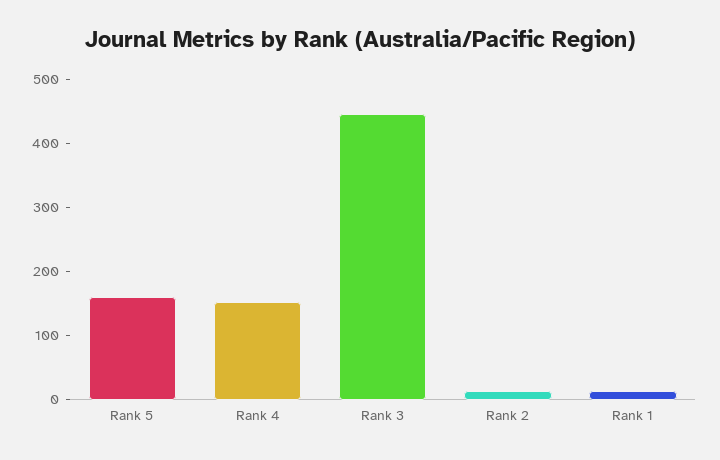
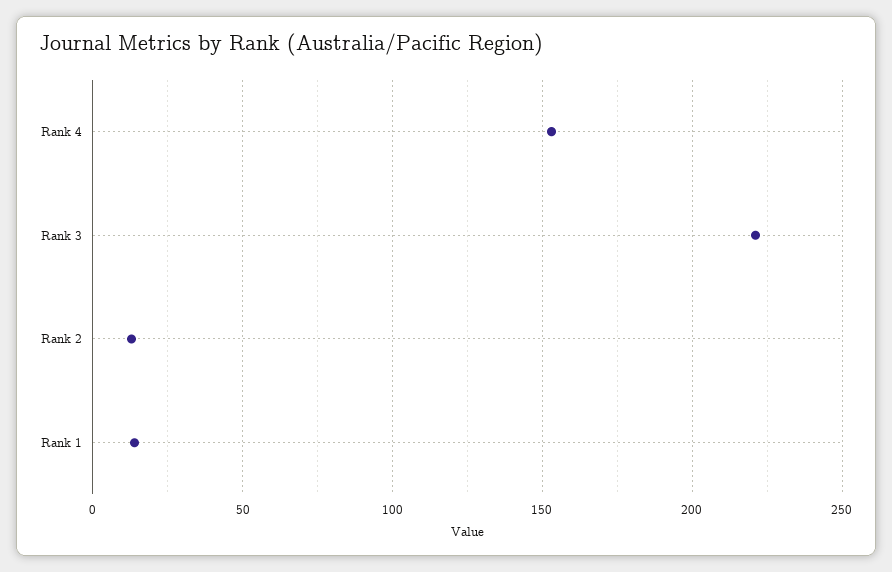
  {
-   "Rank 5": 160,
    "Rank 4": 155,
-   "Rank 3": 440,
+   "Rank 3": 220,
    "Rank 2": 15,
    "Rank 1": 15
  }

